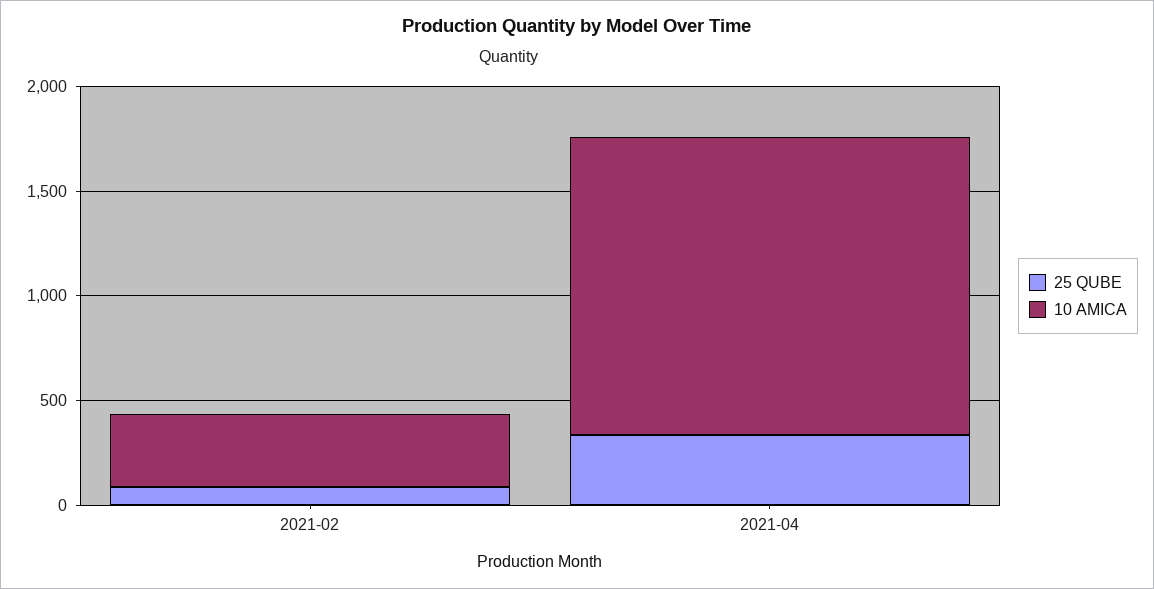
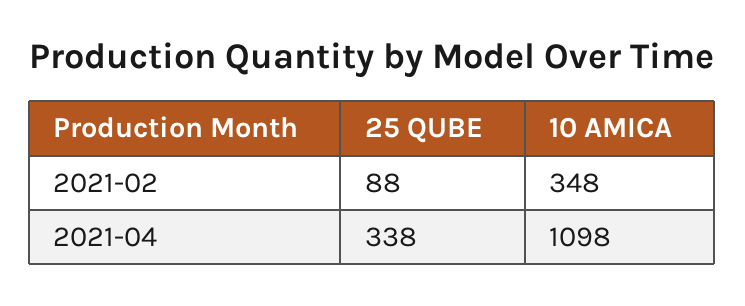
  {
    "25 QUBE": {
      "2021-02": 88,
      "2021-04": 338
    },
    "10 AMICA": {
      "2021-02": 348,
-     "2021-04": 1400
+     "2021-04": 1098
    }
  }

